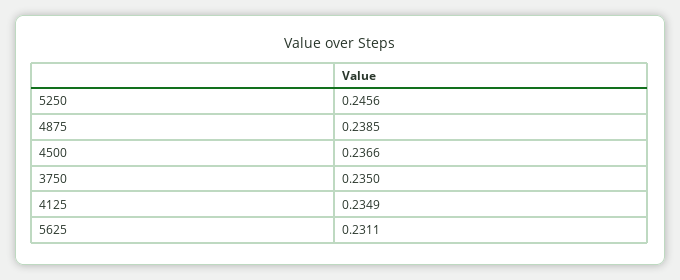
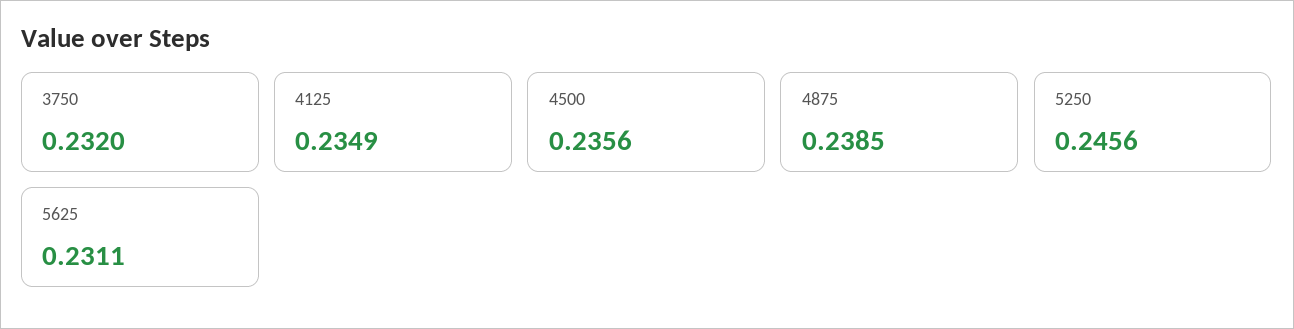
  {
    "5250": 0.2456,
    "4875": 0.2385,
-   "4500": 0.2366,
+   "4500": 0.2356,
-   "3750": 0.235,
+   "3750": 0.232,
    "4125": 0.2349,
    "5625": 0.2311
  }

